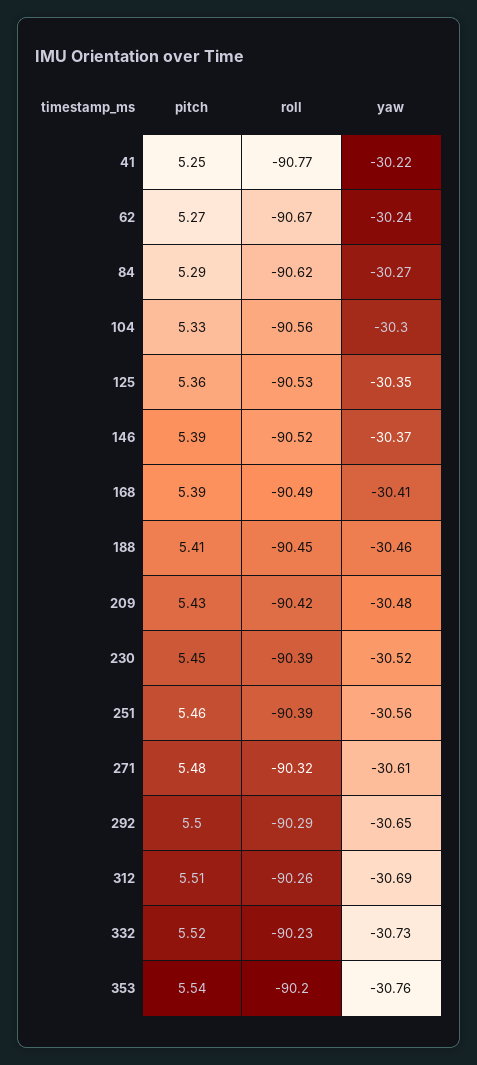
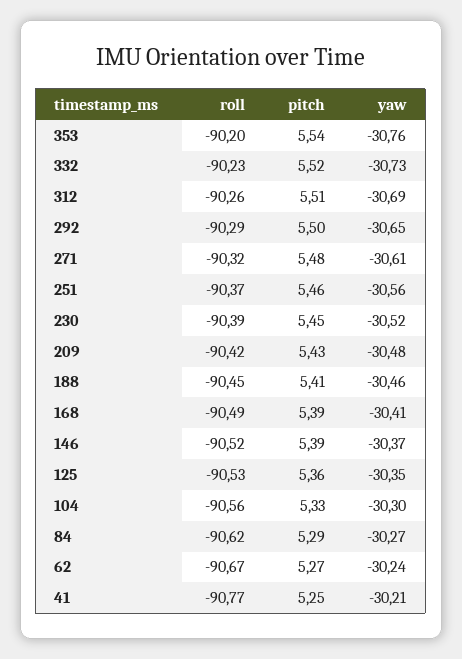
  {
    "pitch": {
      "41": 5.25,
      "62": 5.27,
      "84": 5.29,
      "104": 5.33,
      "125": 5.36,
      "146": 5.39,
      "168": 5.39,
      "188": 5.41,
      "209": 5.43,
      "230": 5.45,
      "251": 5.46,
      "271": 5.48,
      "292": 5.5,
      "312": 5.51,
      "332": 5.52,
      "353": 5.54
    },
    "roll": {
      "41": -90.77,
      "62": -90.67,
      "84": -90.62,
      "104": -90.56,
      "125": -90.53,
      "146": -90.52,
      "168": -90.49,
      "188": -90.45,
      "209": -90.42,
      "230": -90.39,
-     "251": -90.39,
+     "251": -90.37,
      "271": -90.32,
      "292": -90.29,
      "312": -90.26,
      "332": -90.23,
      "353": -90.2
    },
    "yaw": {
-     "41": -30.22,
+     "41": -30.21,
      "62": -30.24,
      "84": -30.27,
      "104": -30.3,
      "125": -30.35,
      "146": -30.37,
      "168": -30.41,
      "188": -30.46,
      "209": -30.48,
      "230": -30.52,
      "251": -30.56,
      "271": -30.61,
      "292": -30.65,
      "312": -30.69,
      "332": -30.73,
      "353": -30.76
    }
  }

